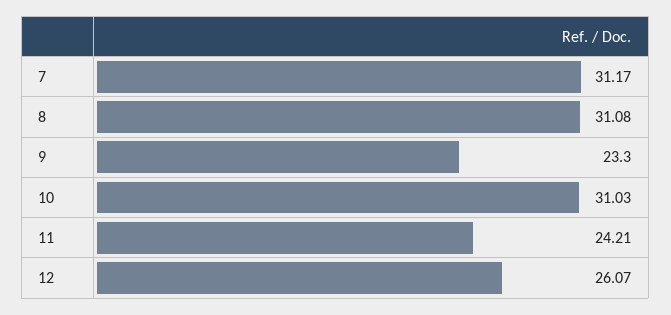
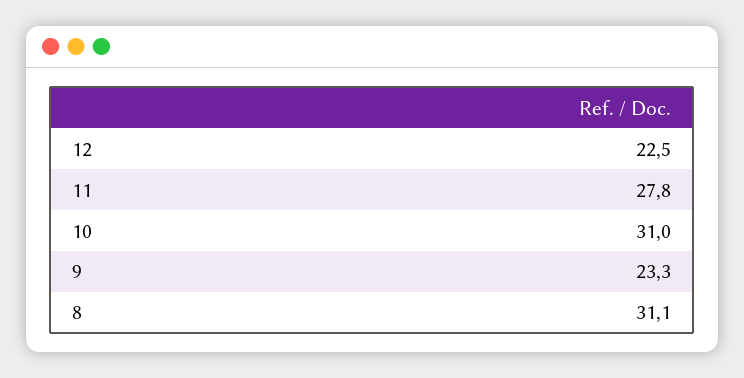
  {
-   "7": 31.17,
    "8": 31.08,
    "9": 23.3,
    "10": 31.03,
-   "11": 24.21,
+   "11": 27.8,
-   "12": 26.07
+   "12": 22.5
  }

